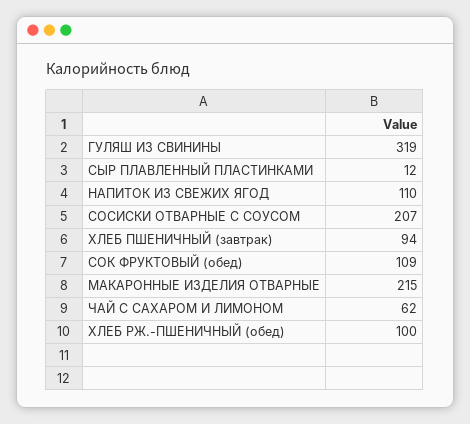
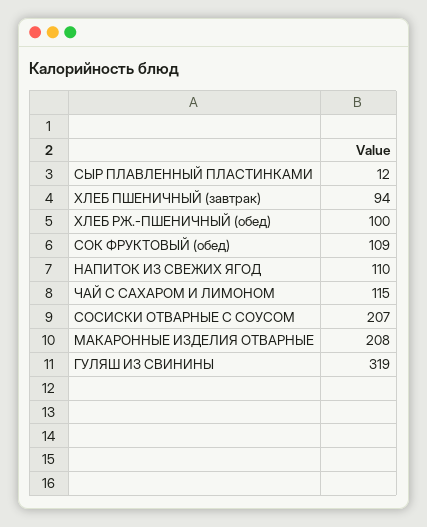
  {
    "ГУЛЯШ ИЗ СВИНИНЫ": 319,
    "СЫР ПЛАВЛЕННЫЙ ПЛАСТИНКАМИ": 12,
    "НАПИТОК ИЗ СВЕЖИХ ЯГОД": 110,
    "СОСИСКИ ОТВАРНЫЕ С СОУСОМ": 207,
    "ХЛЕБ ПШЕНИЧНЫЙ (завтрак)": 94,
    "СОК ФРУКТОВЫЙ (обед)": 109,
-   "МАКАРОННЫЕ ИЗДЕЛИЯ ОТВАРНЫЕ": 215,
+   "МАКАРОННЫЕ ИЗДЕЛИЯ ОТВАРНЫЕ": 208,
-   "ЧАЙ С САХАРОМ И ЛИМОНОМ": 62,
+   "ЧАЙ С САХАРОМ И ЛИМОНОМ": 115,
    "ХЛЕБ РЖ.-ПШЕНИЧНЫЙ (обед)": 100
  }

